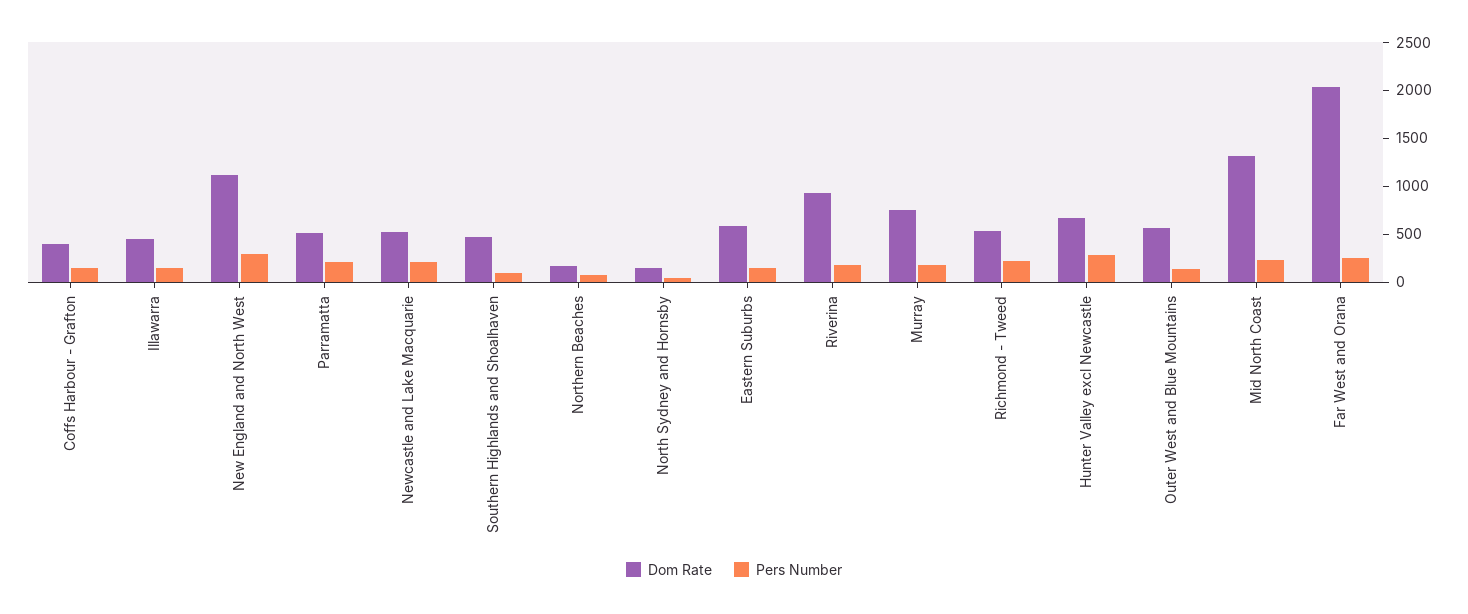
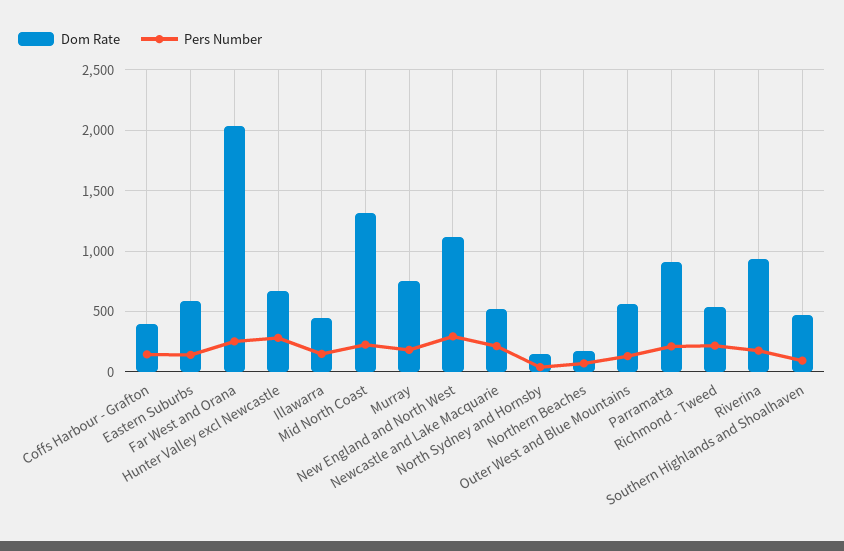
  {
    "Dom Rate": {
      "Coffs Harbour - Grafton": 400,
      "Illawarra": 450,
      "New England and North West": 1100,
-     "Parramatta": 500,
+     "Parramatta": 900,
      "Newcastle and Lake Macquarie": 500,
      "Southern Highlands and Shoalhaven": 450,
      "Northern Beaches": 150,
      "North Sydney and Hornsby": 150,
      "Eastern Suburbs": 600,
      "Riverina": 950,
      "Murray": 750,
      "Richmond - Tweed": 550,
      "Hunter Valley excl Newcastle": 650,
      "Outer West and Blue Mountains": 550,
      "Mid North Coast": 1300,
      "Far West and Orana": 2050
    },
    "Pers Number": {
      "Coffs Harbour - Grafton": 150,
      "Illawarra": 150,
      "New England and North West": 300,
      "Parramatta": 200,
      "Newcastle and Lake Macquarie": 200,
      "Southern Highlands and Shoalhaven": 100,
      "Northern Beaches": 50,
      "North Sydney and Hornsby": 50,
      "Eastern Suburbs": 150,
      "Riverina": 200,
      "Murray": 200,
      "Richmond - Tweed": 200,
      "Hunter Valley excl Newcastle": 300,
      "Outer West and Blue Mountains": 150,
      "Mid North Coast": 250,
      "Far West and Orana": 250
    }
  }

